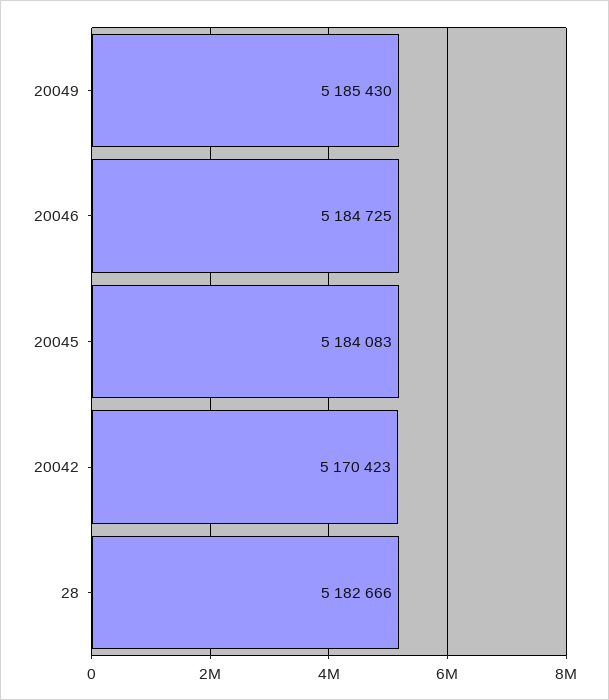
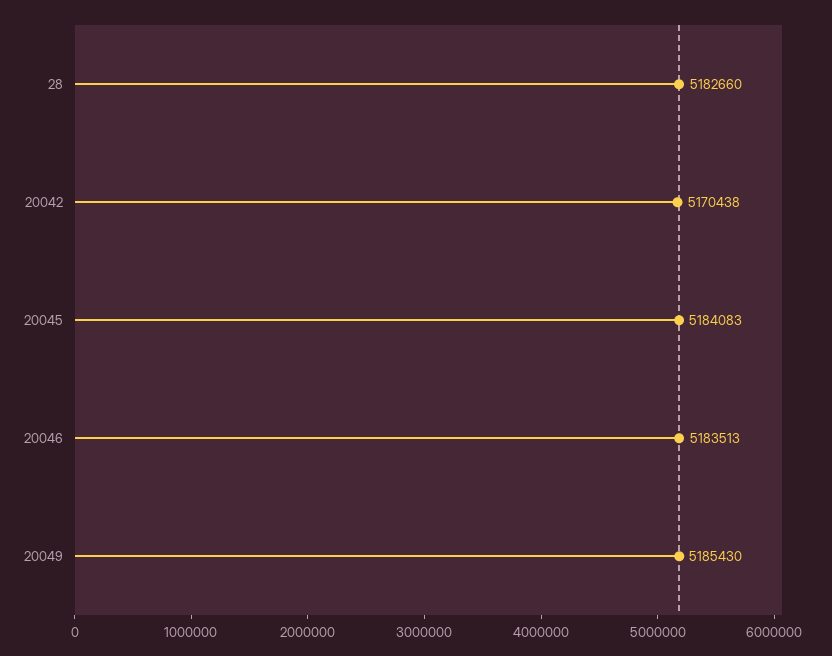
  {
    "20049": 5185430,
-   "20046": 5184725,
+   "20046": 5183513,
    "20045": 5184083,
-   "20042": 5170423,
+   "20042": 5170438,
-   "28": 5182666
+   "28": 5182660
  }

